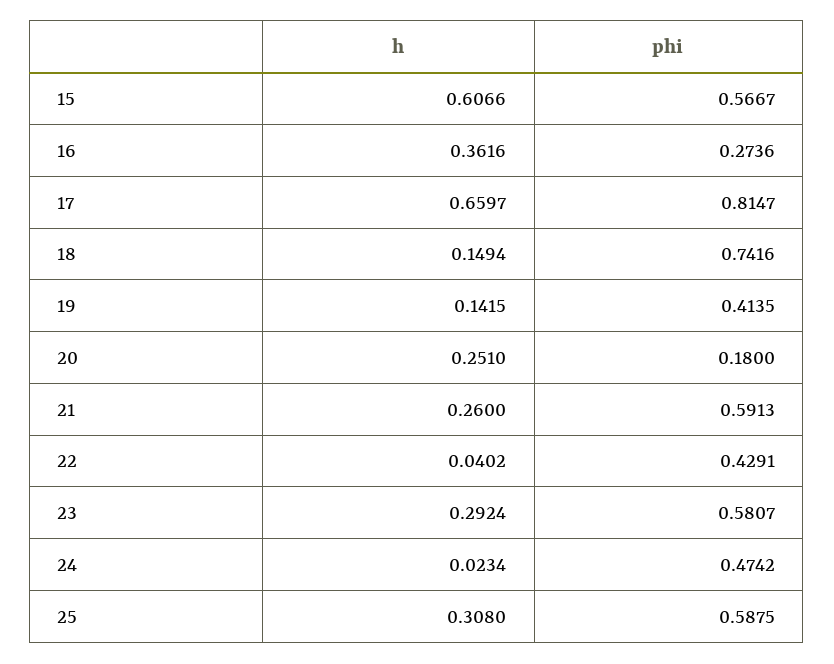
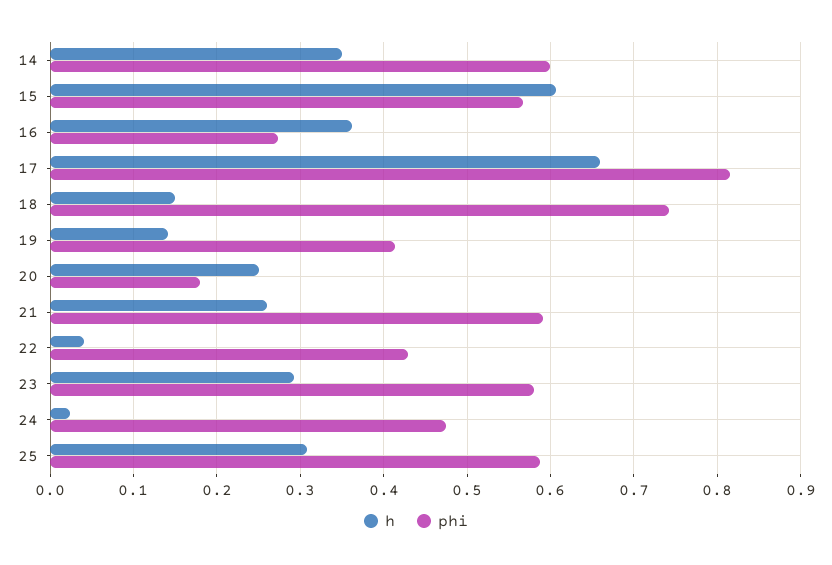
  {
    "h": {
      "15": 0.6066,
      "16": 0.3616,
      "17": 0.6597,
      "18": 0.1494,
      "19": 0.1415,
      "20": 0.251,
      "21": 0.26,
      "22": 0.0402,
      "23": 0.2924,
      "24": 0.0234,
-     "25": 0.308
+     "25": 0.308,
+     "14": 0.35
    },
    "phi": {
      "15": 0.5667,
      "16": 0.2736,
      "17": 0.8147,
      "18": 0.7416,
      "19": 0.4135,
      "20": 0.18,
      "21": 0.5913,
      "22": 0.4291,
      "23": 0.5807,
      "24": 0.4742,
-     "25": 0.5875
+     "25": 0.5875,
+     "14": 0.6
    }
  }

